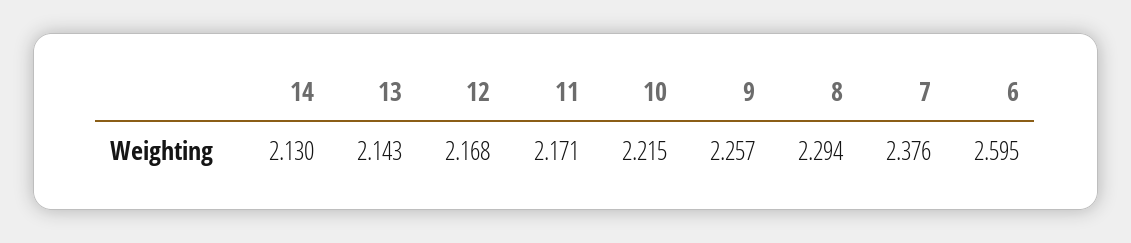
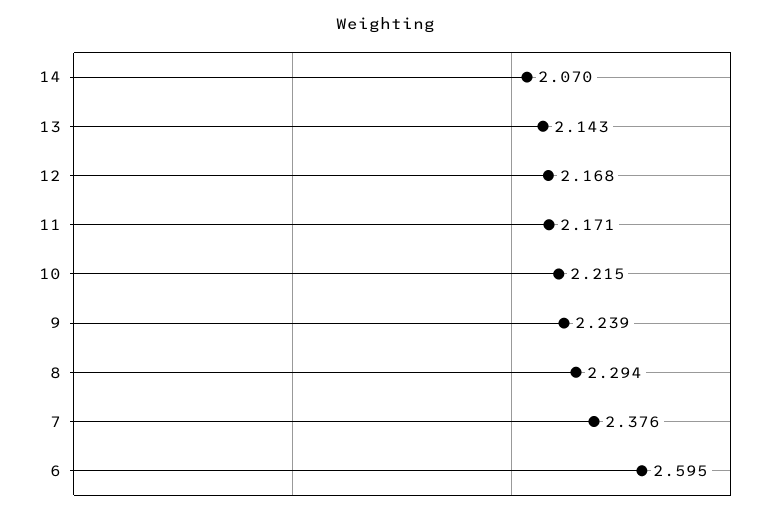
  {
-   "14": 2.13,
+   "14": 2.07,
    "13": 2.143,
    "12": 2.168,
    "11": 2.171,
    "10": 2.215,
-   "9": 2.257,
+   "9": 2.239,
    "8": 2.294,
    "7": 2.376,
    "6": 2.595
  }

